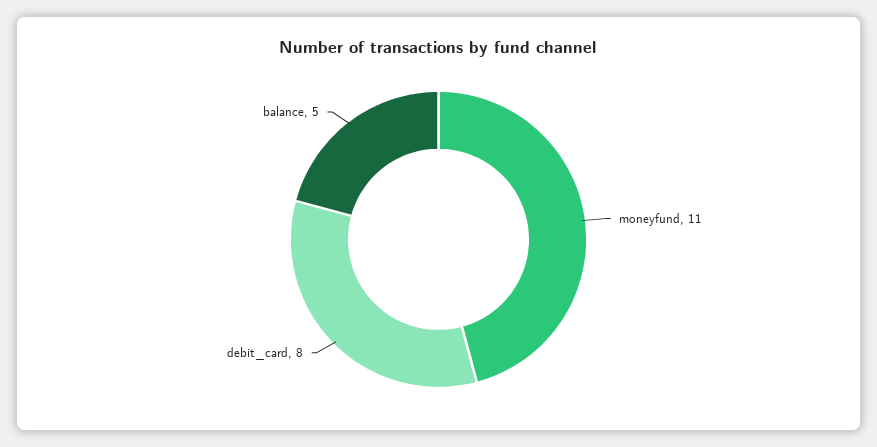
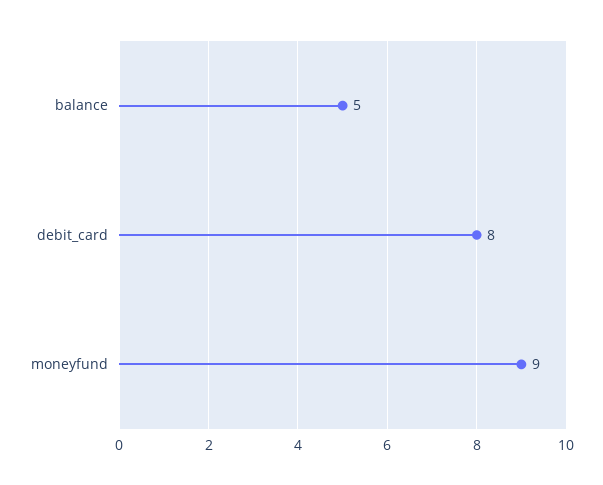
  {
-   "moneyfund": 11,
+   "moneyfund": 9,
    "debit_card": 8,
    "balance": 5
  }

